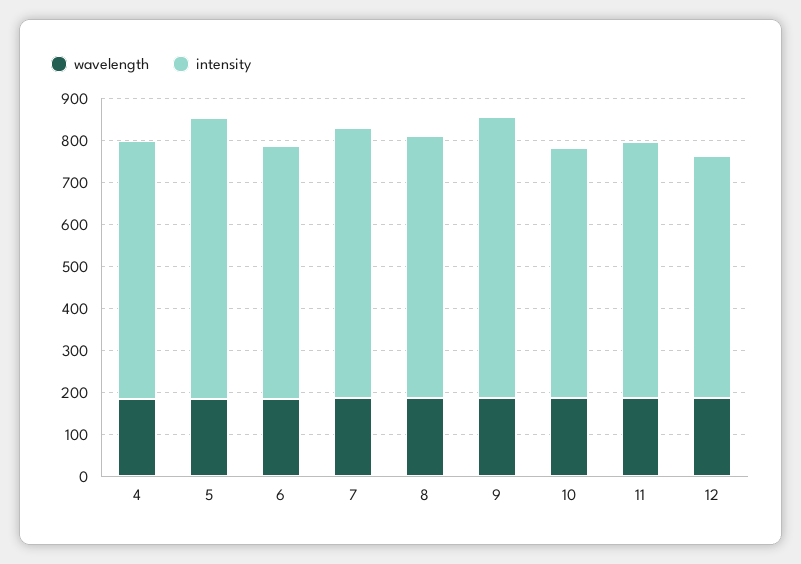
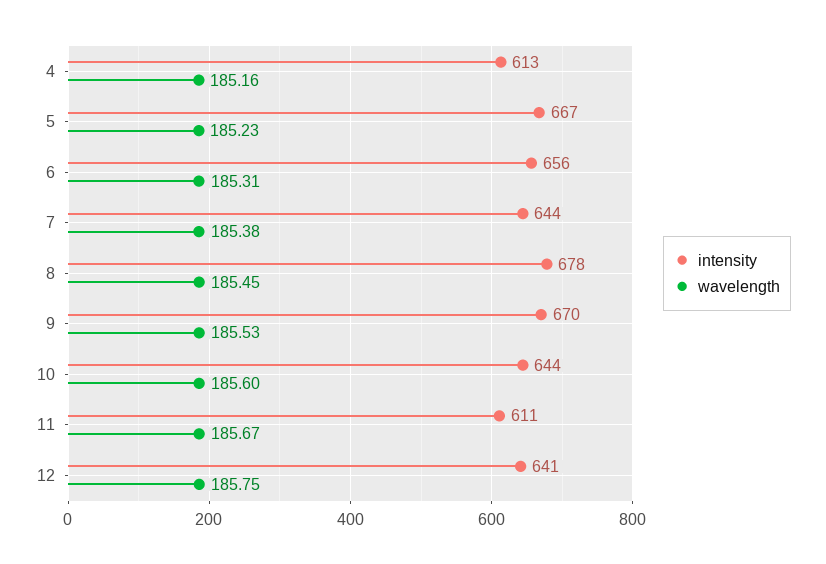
  {
    "wavelength": {
      "4": 185.16,
      "5": 185.23,
      "6": 185.31,
      "7": 185.38,
      "8": 185.45,
      "9": 185.53,
      "10": 185.6,
      "11": 185.67,
      "12": 185.75
    },
    "intensity": {
      "4": 613,
      "5": 667,
-     "6": 600,
+     "6": 656,
      "7": 644,
-     "8": 620,
+     "8": 678,
      "9": 670,
-     "10": 600,
+     "10": 644,
      "11": 611,
-     "12": 580
+     "12": 641
    }
  }

